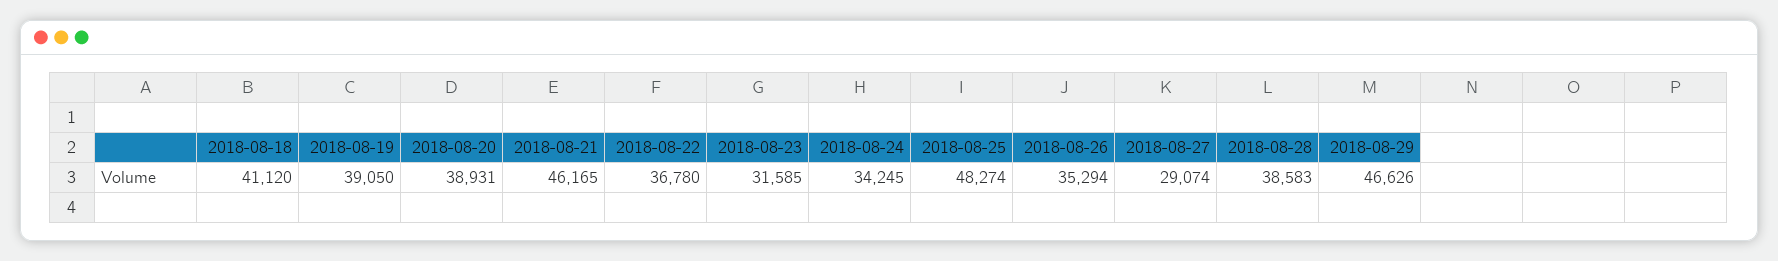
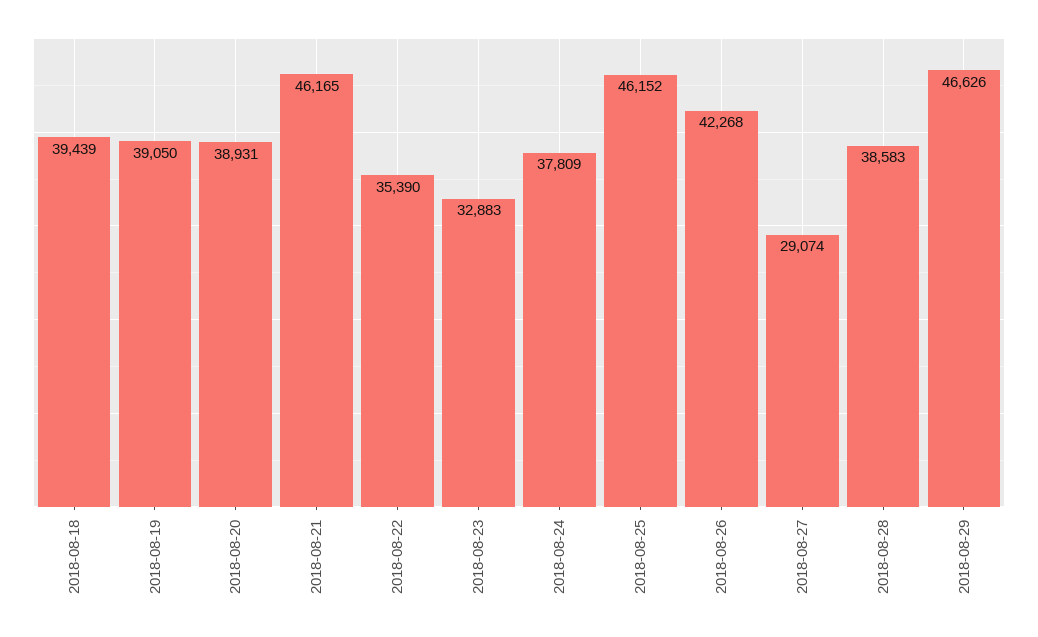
  {
-   "2018-08-18": 41120,
+   "2018-08-18": 39439,
    "2018-08-19": 39050,
    "2018-08-20": 38931,
    "2018-08-21": 46165,
-   "2018-08-22": 36780,
+   "2018-08-22": 35390,
-   "2018-08-23": 31585,
+   "2018-08-23": 32883,
-   "2018-08-24": 34245,
+   "2018-08-24": 37809,
-   "2018-08-25": 48274,
+   "2018-08-25": 46152,
-   "2018-08-26": 35294,
+   "2018-08-26": 42268,
    "2018-08-27": 29074,
    "2018-08-28": 38583,
    "2018-08-29": 46626
  }

